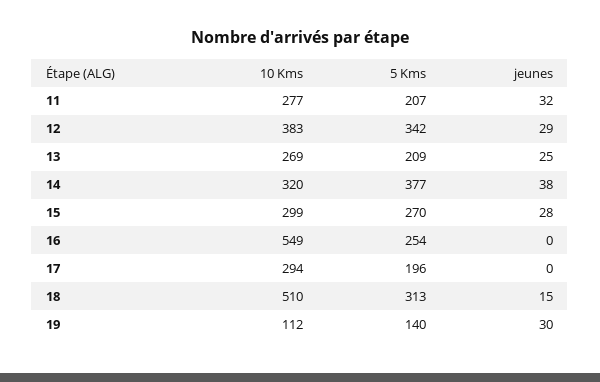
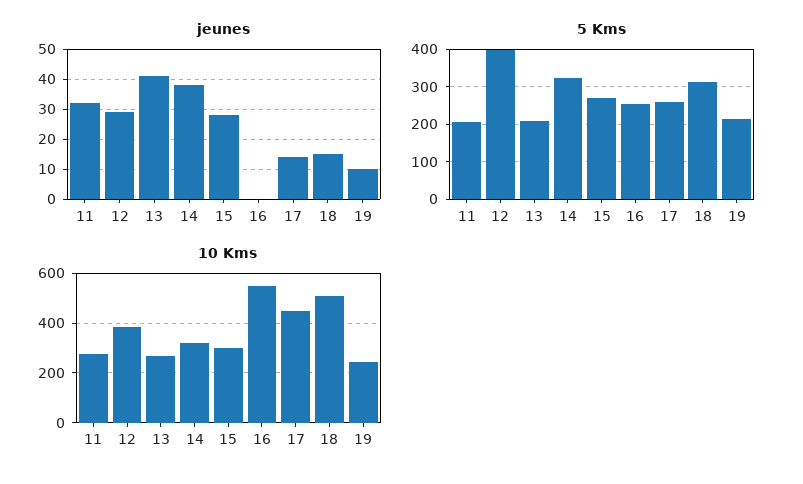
  {
    "10 Kms": {
      "11": 277,
      "12": 383,
      "13": 269,
      "14": 320,
      "15": 299,
      "16": 549,
-     "17": 294,
+     "17": 450,
      "18": 510,
-     "19": 112
+     "19": 250
    },
    "5 Kms": {
      "11": 207,
-     "12": 342,
+     "12": 400,
      "13": 209,
-     "14": 377,
+     "14": 320,
      "15": 270,
      "16": 254,
-     "17": 196,
+     "17": 260,
      "18": 313,
-     "19": 140
+     "19": 220
    },
    "jeunes": {
      "11": 32,
      "12": 29,
-     "13": 25,
+     "13": 40,
      "14": 38,
      "15": 28,
      "16": 0,
-     "17": 0,
+     "17": 15,
      "18": 15,
-     "19": 30
+     "19": 10
    }
  }

